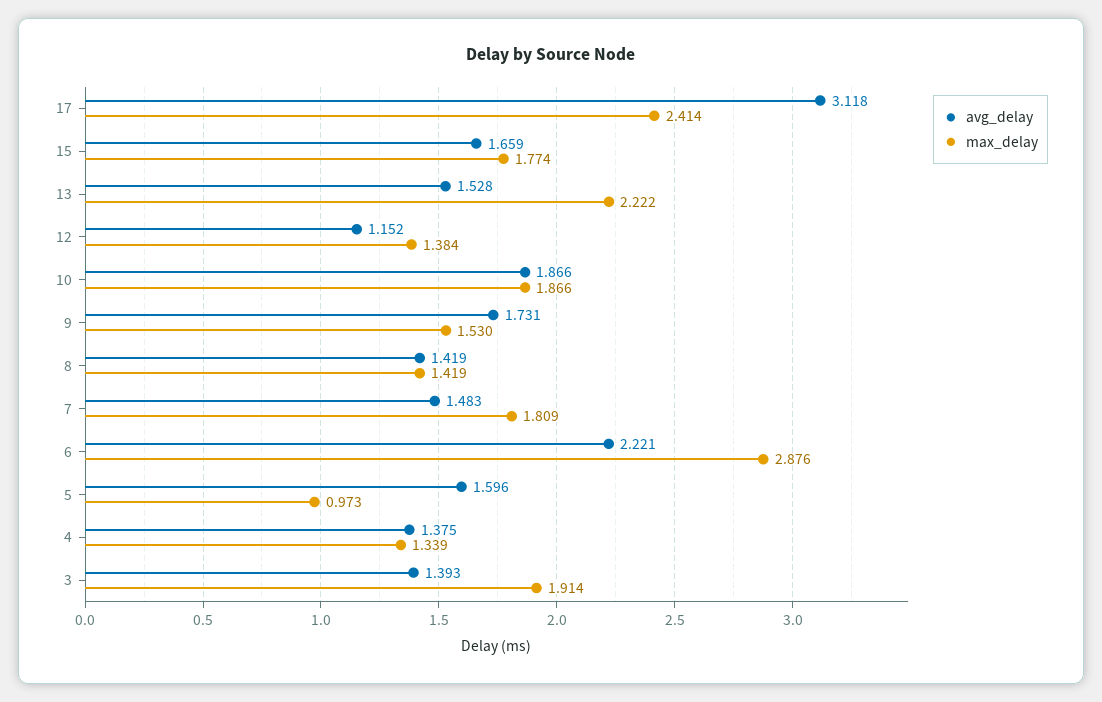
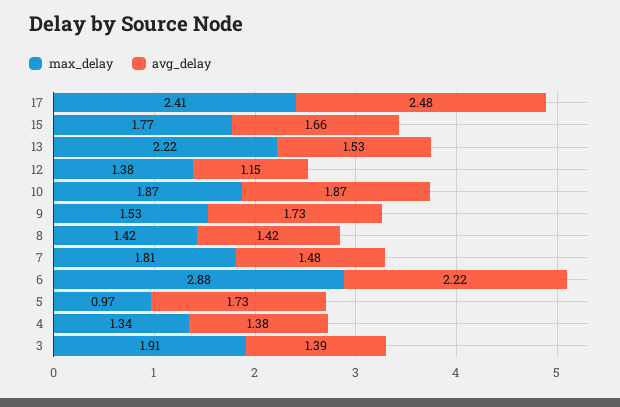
  {
    "avg_delay": {
-     "17": 3.118,
+     "17": 2.48,
      "15": 1.659,
      "13": 1.528,
      "12": 1.152,
      "10": 1.866,
      "9": 1.731,
      "8": 1.419,
      "7": 1.483,
      "6": 2.221,
-     "5": 1.596,
+     "5": 1.73,
      "4": 1.375,
      "3": 1.393
    },
    "max_delay": {
      "17": 2.414,
      "15": 1.774,
      "13": 2.222,
      "12": 1.384,
      "10": 1.866,
      "9": 1.53,
      "8": 1.419,
      "7": 1.809,
      "6": 2.876,
      "5": 0.973,
      "4": 1.339,
      "3": 1.914
    }
  }

